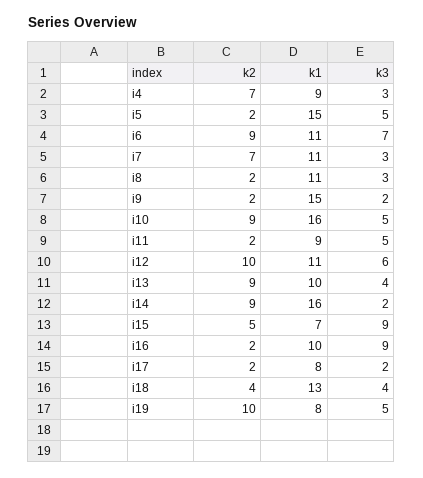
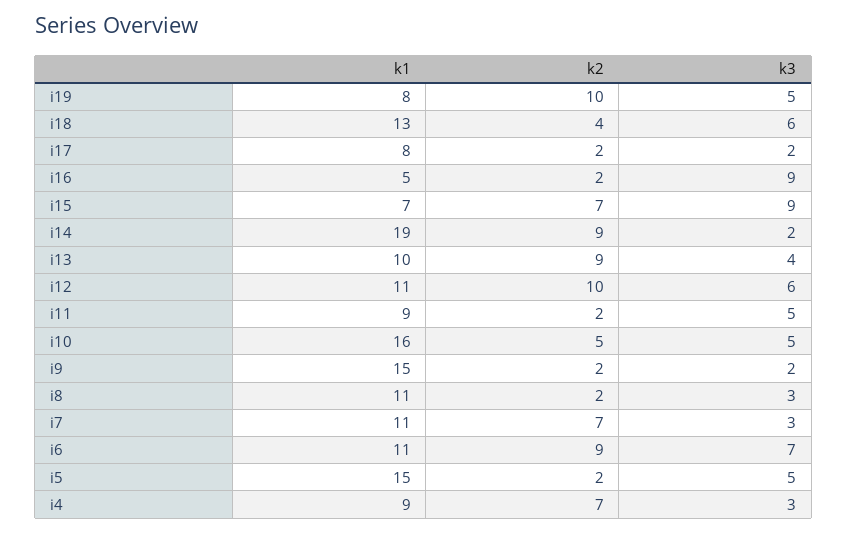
  {
    "k2": {
      "i4": 7,
      "i5": 2,
      "i6": 9,
      "i7": 7,
      "i8": 2,
      "i9": 2,
-     "i10": 9,
+     "i10": 5,
      "i11": 2,
      "i12": 10,
      "i13": 9,
      "i14": 9,
-     "i15": 5,
+     "i15": 7,
      "i16": 2,
      "i17": 2,
      "i18": 4,
      "i19": 10
    },
    "k1": {
      "i4": 9,
      "i5": 15,
      "i6": 11,
      "i7": 11,
      "i8": 11,
      "i9": 15,
      "i10": 16,
      "i11": 9,
      "i12": 11,
      "i13": 10,
-     "i14": 16,
+     "i14": 19,
      "i15": 7,
-     "i16": 10,
+     "i16": 5,
      "i17": 8,
      "i18": 13,
      "i19": 8
    },
    "k3": {
      "i4": 3,
      "i5": 5,
      "i6": 7,
      "i7": 3,
      "i8": 3,
      "i9": 2,
      "i10": 5,
      "i11": 5,
      "i12": 6,
      "i13": 4,
      "i14": 2,
      "i15": 9,
      "i16": 9,
      "i17": 2,
-     "i18": 4,
+     "i18": 6,
      "i19": 5
    }
  }

